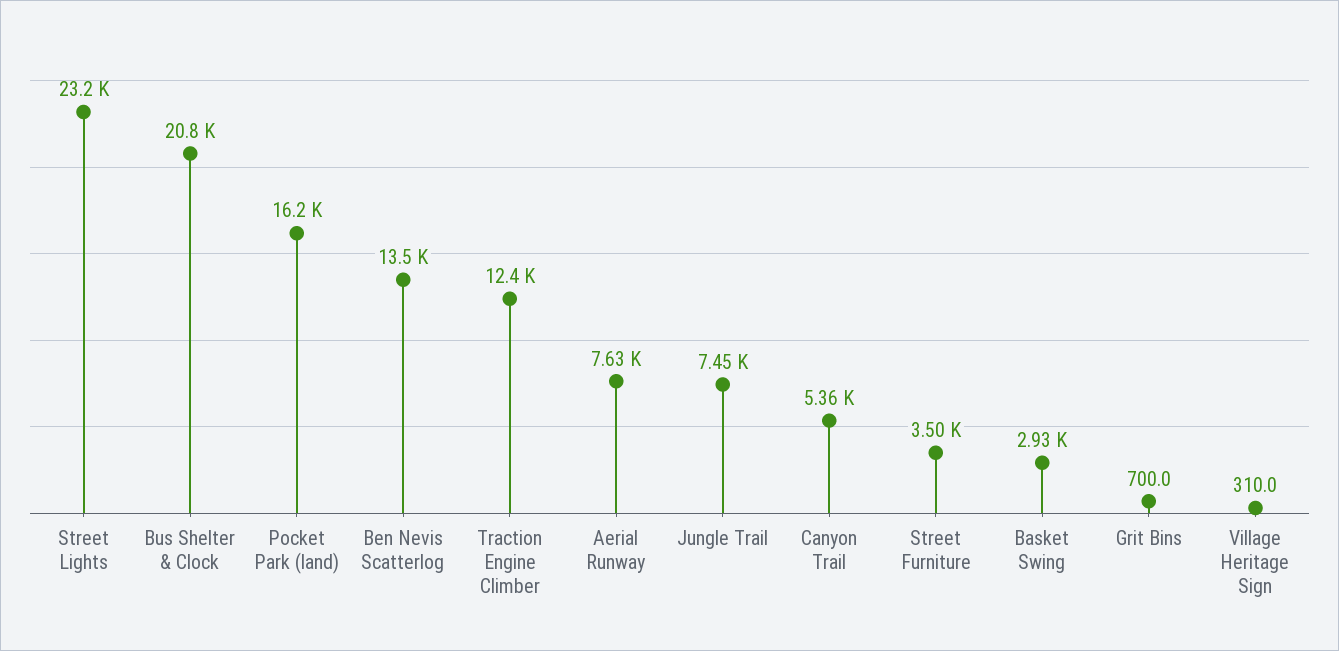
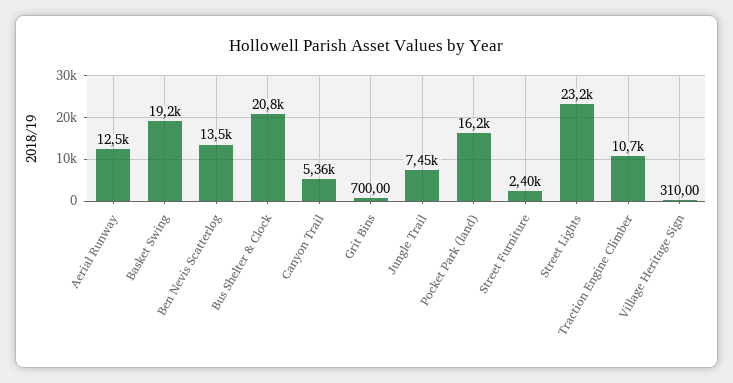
  {
    "Street Lights": 23200,
    "Bus Shelter & Clock": 20800,
    "Pocket Park (land)": 16200,
    "Ben Nevis Scatterlog": 13500,
-   "Traction Engine Climber": 12400,
+   "Traction Engine Climber": 10700,
-   "Aerial Runway": 7630,
+   "Aerial Runway": 12500,
    "Jungle Trail": 7450,
    "Canyon Trail": 5360,
-   "Street Furniture": 3500,
+   "Street Furniture": 2400,
-   "Basket Swing": 2930,
+   "Basket Swing": 19200,
    "Grit Bins": 700,
    "Village Heritage Sign": 310
  }

